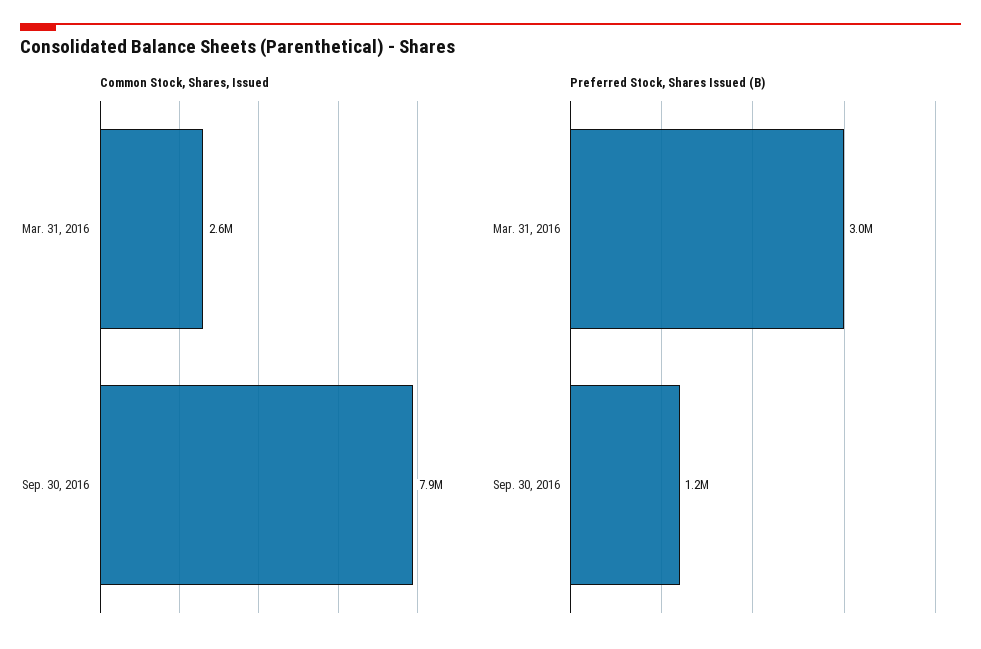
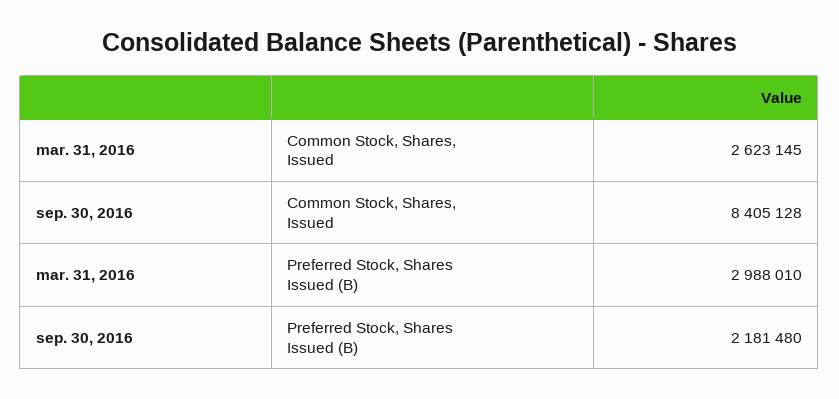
  {
    "Common Stock, Shares, Issued": {
      "Mar. 31, 2016": 2623145,
-     "Sep. 30, 2016": 7900000
+     "Sep. 30, 2016": 8405128
    },
    "Preferred Stock, Shares Issued (B)": {
      "Mar. 31, 2016": 2988010,
-     "Sep. 30, 2016": 1200000
+     "Sep. 30, 2016": 2181480
    }
  }

